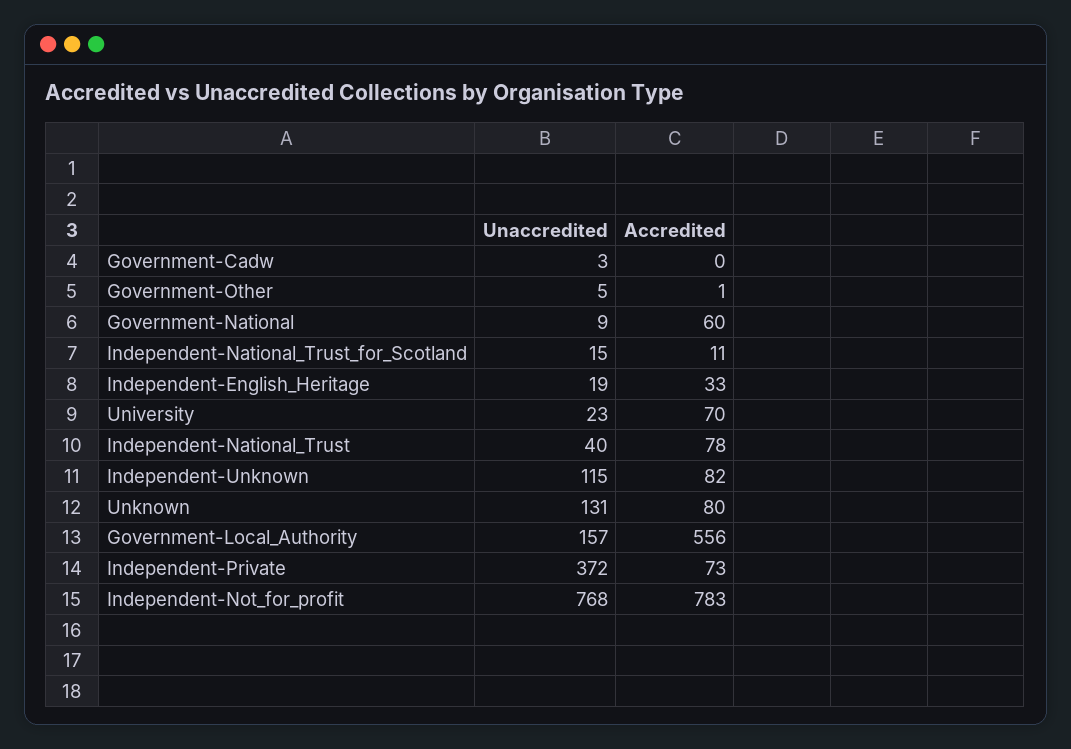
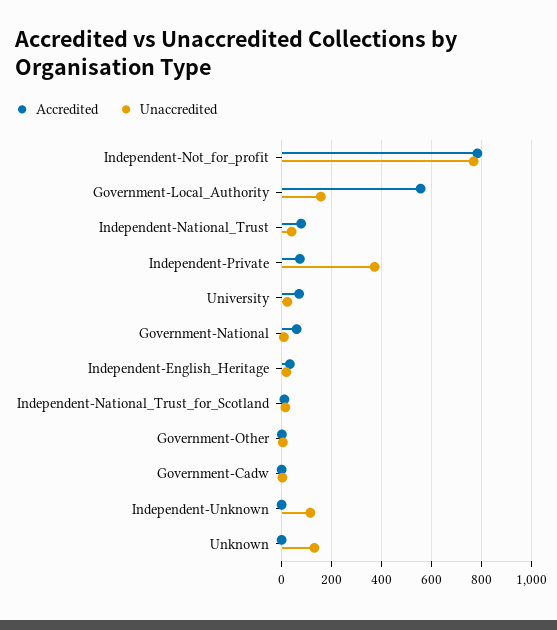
  {
    "Unaccredited": {
      "Government-Cadw": 3,
      "Government-Other": 5,
      "Government-National": 9,
      "Independent-National_Trust_for_Scotland": 15,
      "Independent-English_Heritage": 19,
      "University": 23,
      "Independent-National_Trust": 40,
      "Independent-Unknown": 115,
      "Unknown": 131,
      "Government-Local_Authority": 157,
      "Independent-Private": 372,
      "Independent-Not_for_profit": 768
    },
    "Accredited": {
      "Government-Cadw": 0,
      "Government-Other": 1,
      "Government-National": 60,
      "Independent-National_Trust_for_Scotland": 11,
      "Independent-English_Heritage": 33,
      "University": 70,
      "Independent-National_Trust": 78,
-     "Independent-Unknown": 82,
+     "Independent-Unknown": 0,
-     "Unknown": 80,
+     "Unknown": 0,
      "Government-Local_Authority": 556,
      "Independent-Private": 73,
      "Independent-Not_for_profit": 783
    }
  }

